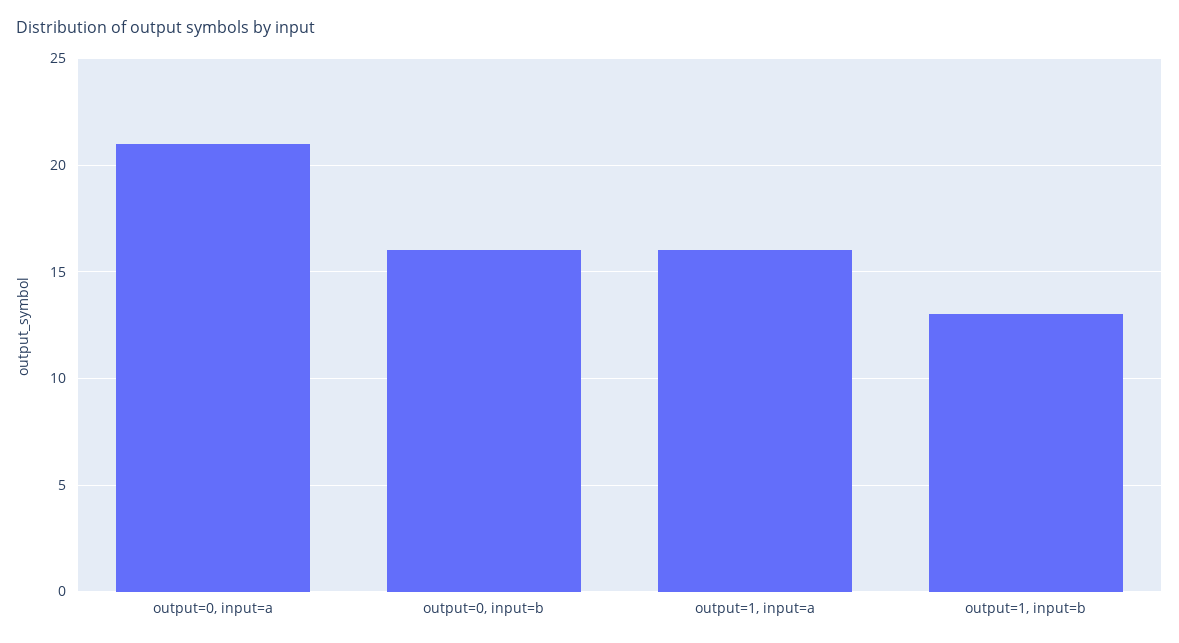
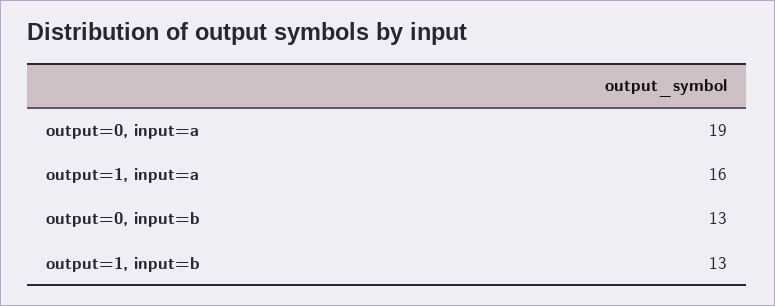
  {
-   "output=0, input=a": 21,
+   "output=0, input=a": 19,
-   "output=0, input=b": 16,
+   "output=0, input=b": 13,
    "output=1, input=a": 16,
    "output=1, input=b": 13
  }

